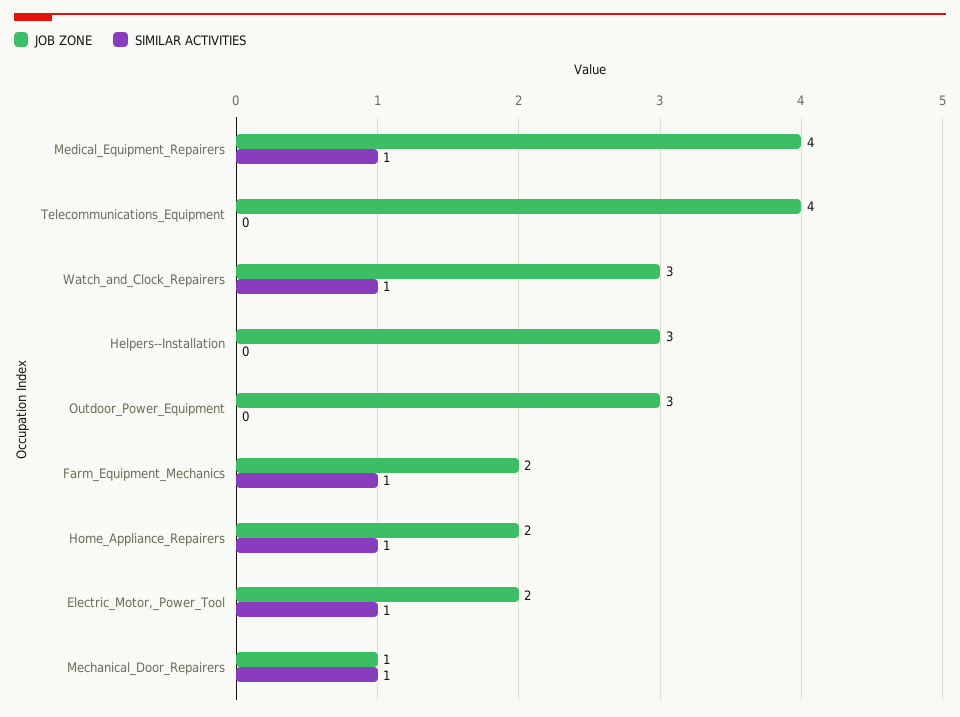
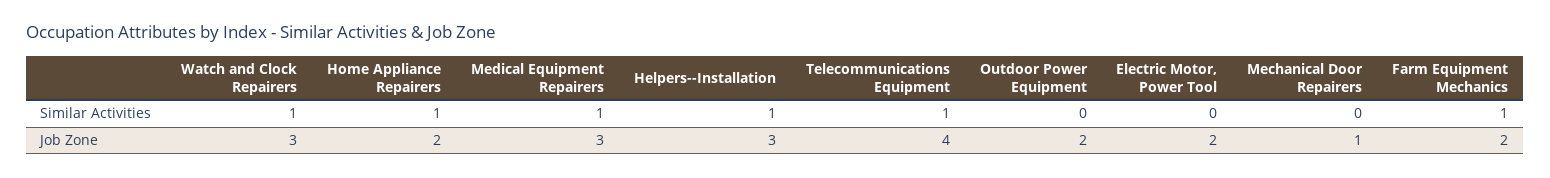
  {
    "JOB ZONE": {
-     "Medical_Equipment_Repairers": 4,
+     "Medical_Equipment_Repairers": 3,
      "Telecommunications_Equipment": 4,
      "Watch_and_Clock_Repairers": 3,
      "Helpers--Installation": 3,
-     "Outdoor_Power_Equipment": 3,
+     "Outdoor_Power_Equipment": 2,
      "Farm_Equipment_Mechanics": 2,
      "Home_Appliance_Repairers": 2,
      "Electric_Motor,_Power_Tool": 2,
      "Mechanical_Door_Repairers": 1
    },
    "SIMILAR ACTIVITIES": {
      "Medical_Equipment_Repairers": 1,
-     "Telecommunications_Equipment": 0,
+     "Telecommunications_Equipment": 1,
      "Watch_and_Clock_Repairers": 1,
-     "Helpers--Installation": 0,
+     "Helpers--Installation": 1,
      "Outdoor_Power_Equipment": 0,
      "Farm_Equipment_Mechanics": 1,
      "Home_Appliance_Repairers": 1,
-     "Electric_Motor,_Power_Tool": 1,
+     "Electric_Motor,_Power_Tool": 0,
-     "Mechanical_Door_Repairers": 1
+     "Mechanical_Door_Repairers": 0
    }
  }

